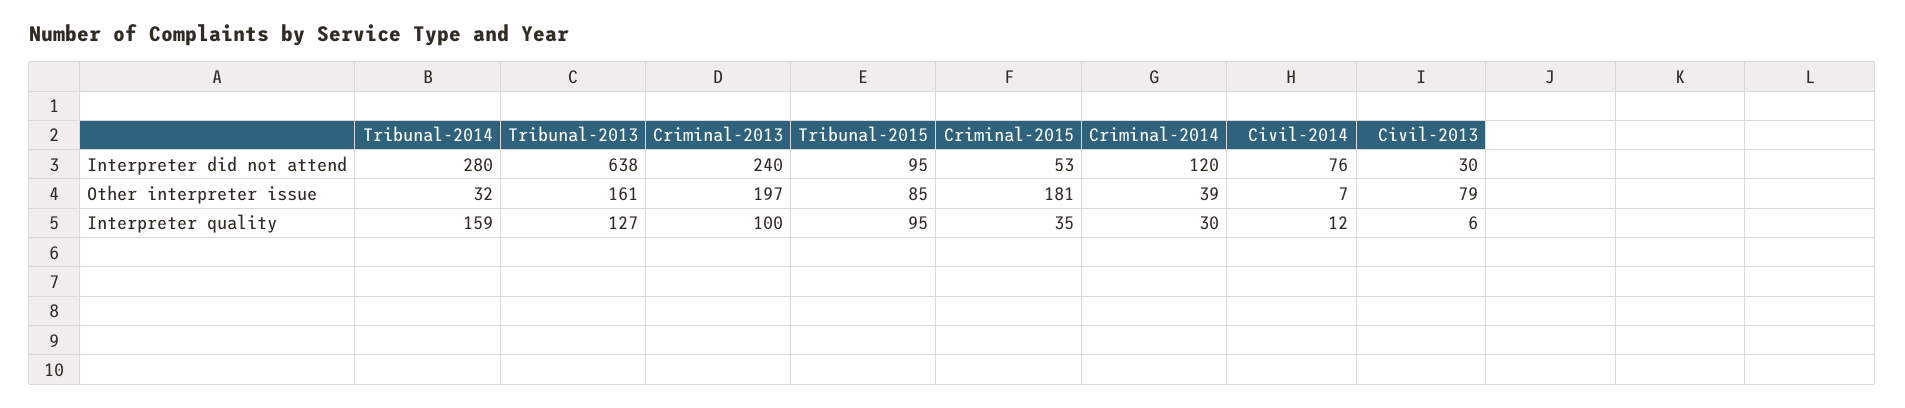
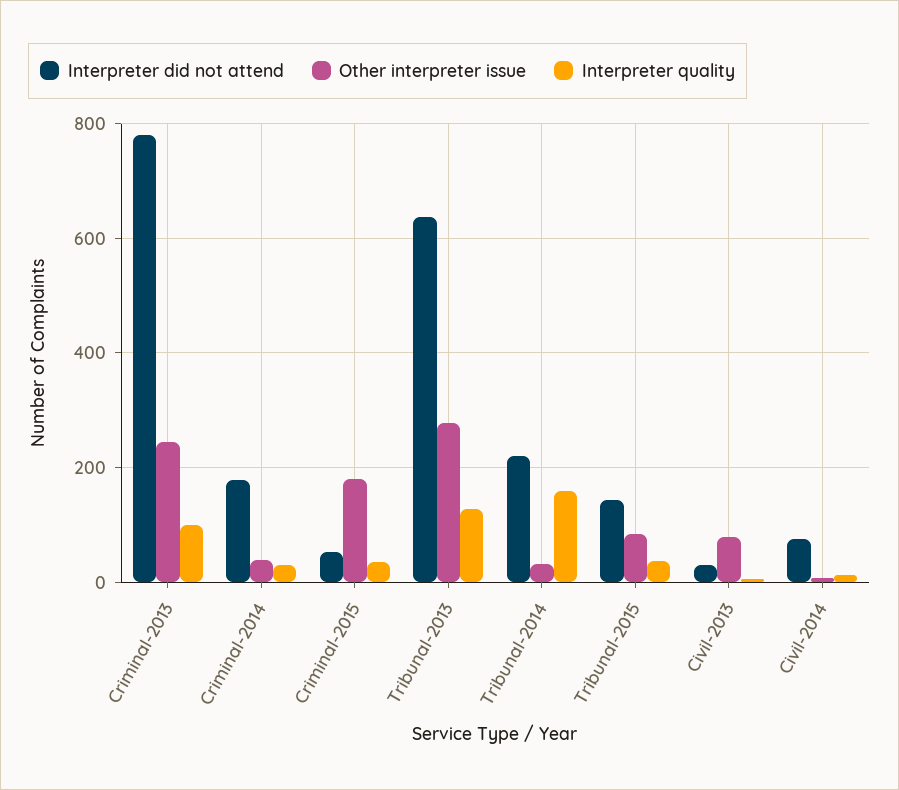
  {
    "Interpreter did not attend": {
-     "Tribunal-2014": 280,
+     "Tribunal-2014": 220,
      "Tribunal-2013": 638,
-     "Criminal-2013": 240,
+     "Criminal-2013": 780,
-     "Tribunal-2015": 95,
+     "Tribunal-2015": 140,
      "Criminal-2015": 53,
-     "Criminal-2014": 120,
+     "Criminal-2014": 180,
      "Civil-2014": 76,
      "Civil-2013": 30
    },
    "Other interpreter issue": {
      "Tribunal-2014": 32,
-     "Tribunal-2013": 161,
+     "Tribunal-2013": 280,
-     "Criminal-2013": 197,
+     "Criminal-2013": 240,
      "Tribunal-2015": 85,
      "Criminal-2015": 181,
      "Criminal-2014": 39,
      "Civil-2014": 7,
      "Civil-2013": 79
    },
    "Interpreter quality": {
      "Tribunal-2014": 159,
      "Tribunal-2013": 127,
      "Criminal-2013": 100,
-     "Tribunal-2015": 95,
+     "Tribunal-2015": 40,
      "Criminal-2015": 35,
      "Criminal-2014": 30,
      "Civil-2014": 12,
      "Civil-2013": 6
    }
  }

